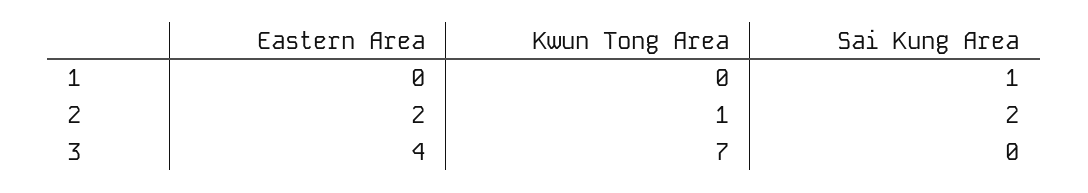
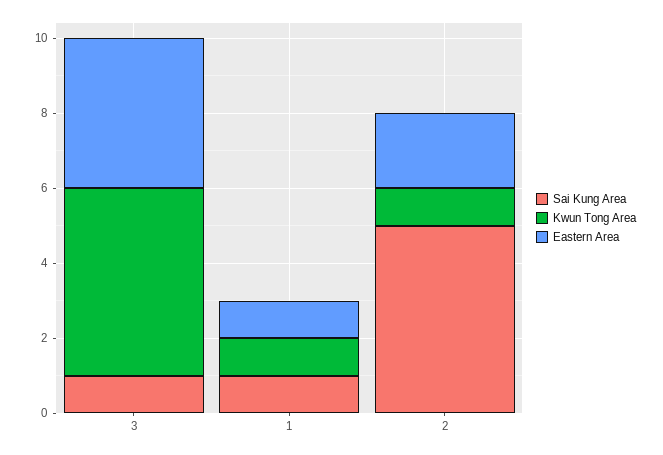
  {
    "Eastern Area": {
-     "1": 0,
+     "1": 1,
      "2": 2,
      "3": 4
    },
    "Kwun Tong Area": {
-     "1": 0,
+     "1": 1,
      "2": 1,
-     "3": 7
+     "3": 5
    },
    "Sai Kung Area": {
      "1": 1,
-     "2": 2,
+     "2": 5,
-     "3": 0
+     "3": 1
    }
  }

